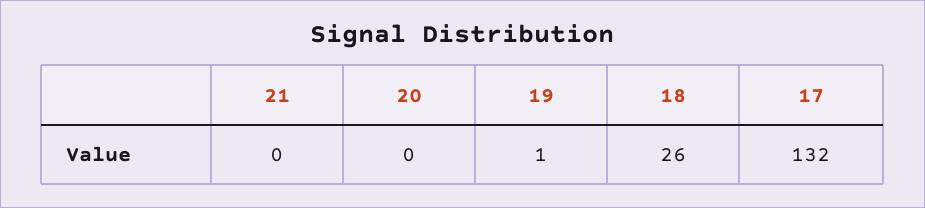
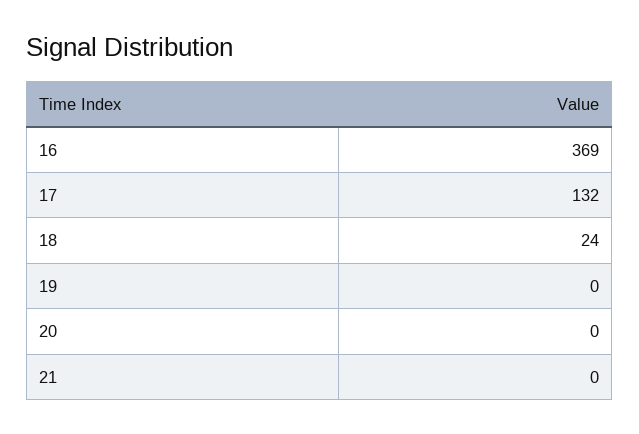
  {
    "21": 0,
    "20": 0,
-   "19": 1,
+   "19": 0,
-   "18": 26,
+   "18": 24,
-   "17": 132
+   "17": 132,
+   "16": 369
  }

